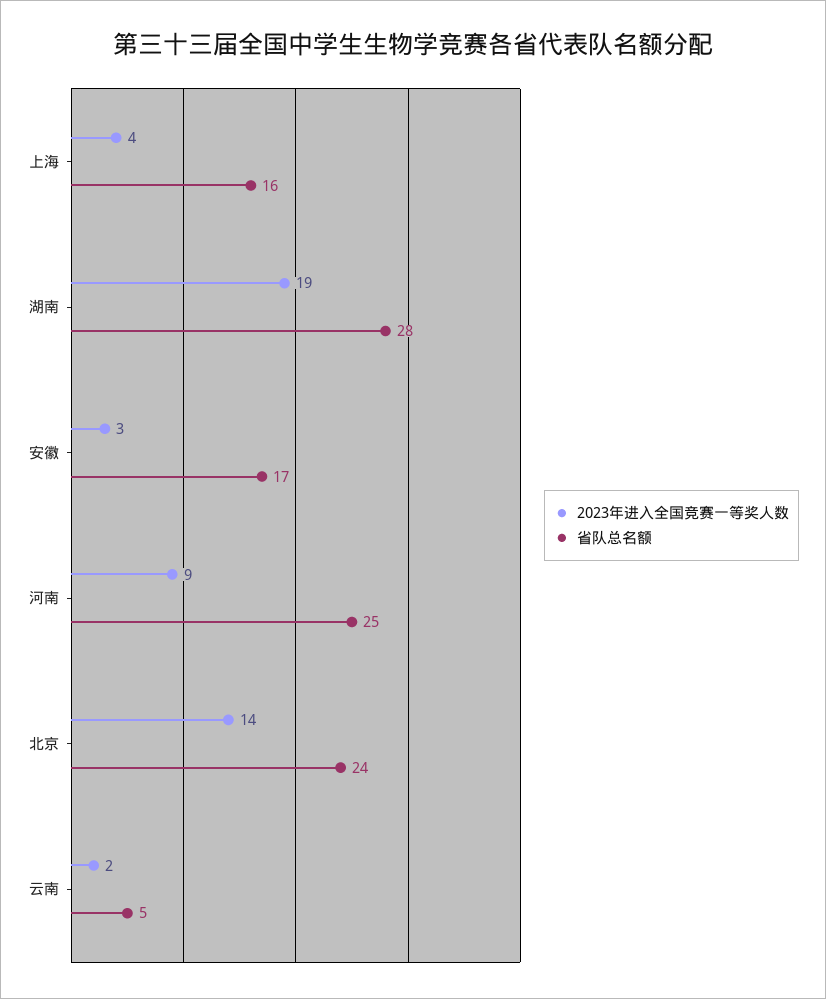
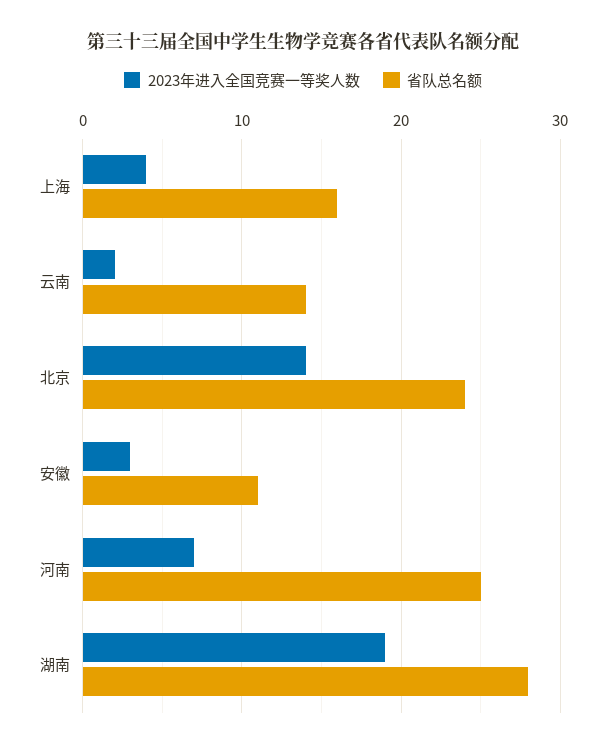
  {
    "2023年进入全国竞赛一等奖人数": {
      "上海": 4,
      "湖南": 19,
      "安徽": 3,
-     "河南": 9,
+     "河南": 7,
      "北京": 14,
      "云南": 2
    },
    "省队总名额": {
      "上海": 16,
      "湖南": 28,
-     "安徽": 17,
+     "安徽": 11,
      "河南": 25,
      "北京": 24,
-     "云南": 5
+     "云南": 14
    }
  }

